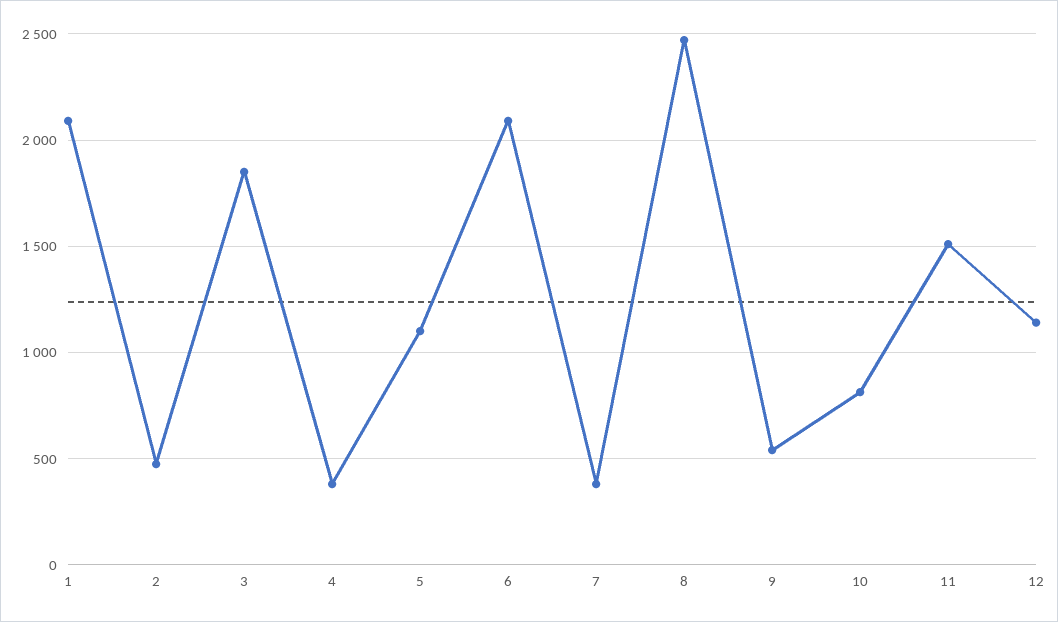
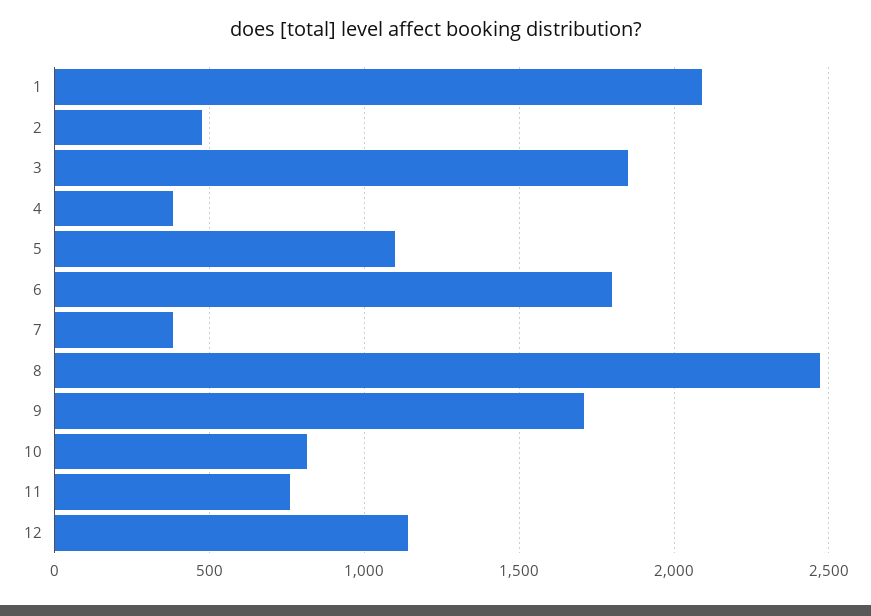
  {
    "1": 2100,
    "2": 500,
    "3": 1850,
    "4": 400,
    "5": 1100,
-   "6": 2100,
+   "6": 1800,
    "7": 400,
    "8": 2450,
-   "9": 550,
+   "9": 1700,
    "10": 800,
-   "11": 1500,
+   "11": 750,
    "12": 1150
  }

